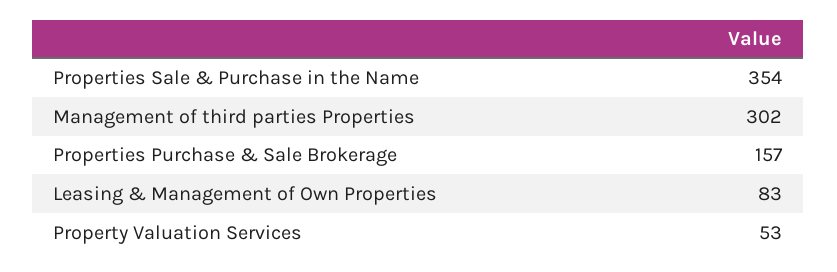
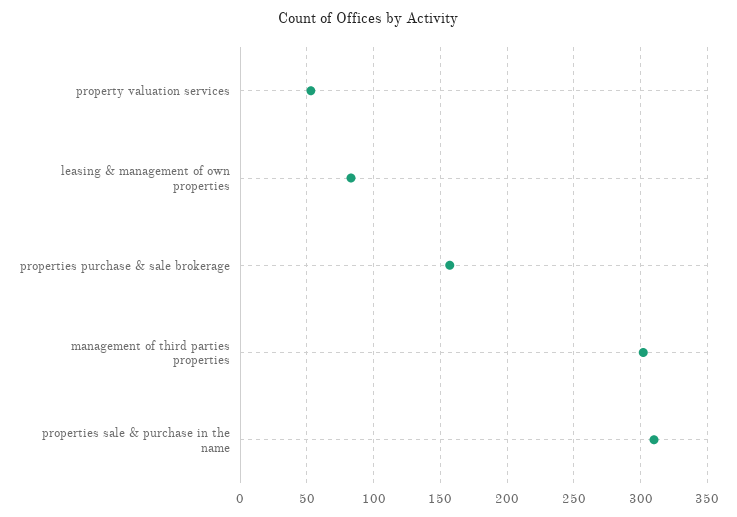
  {
-   "Properties Sale & Purchase in the Name": 354,
+   "Properties Sale & Purchase in the Name": 310,
    "Management of third parties Properties": 302,
    "Properties Purchase & Sale Brokerage": 157,
    "Leasing & Management of Own Properties": 83,
    "Property Valuation Services": 53
  }

